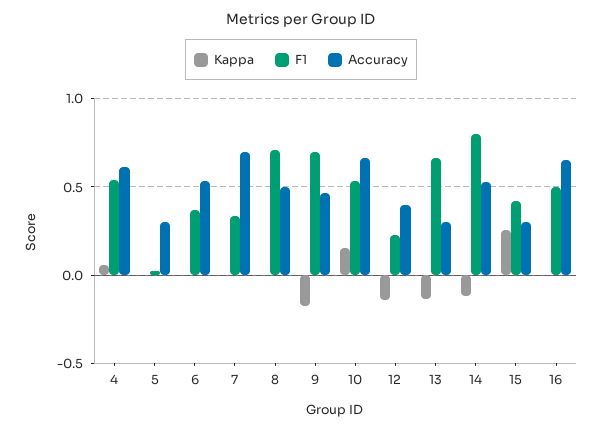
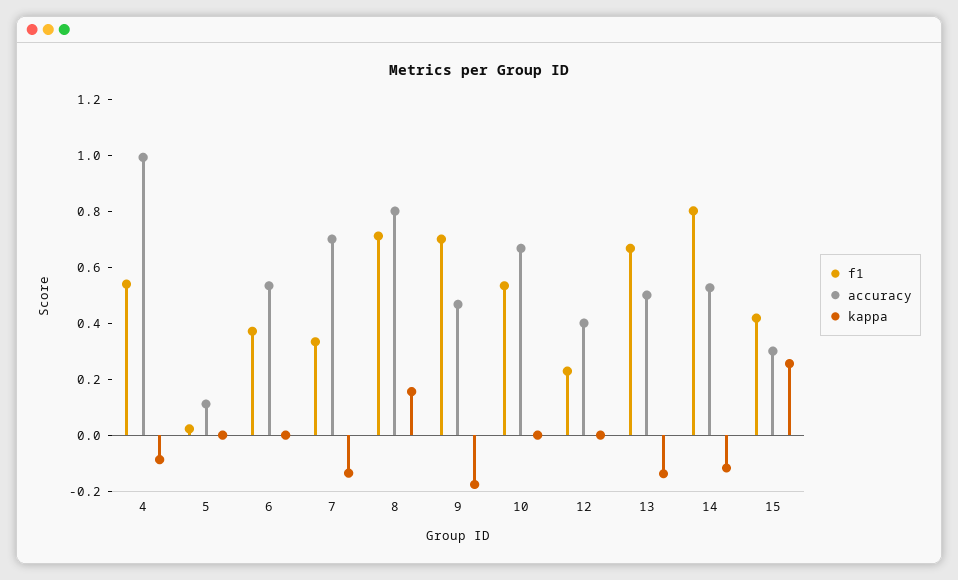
  {
    "Kappa": {
-     "4": 0.05,
+     "4": -0.1,
      "5": 0,
      "6": 0,
-     "7": 0,
+     "7": -0.15,
-     "8": 0,
+     "8": 0.15,
      "9": -0.2,
-     "10": 0.15,
+     "10": 0,
-     "12": -0.15,
+     "12": 0,
      "13": -0.15,
      "14": -0.1,
-     "15": 0.25,
+     "15": 0.25
-     "16": 0
    },
    "F1": {
      "4": 0.55,
      "5": 0,
      "6": 0.35,
      "7": 0.35,
      "8": 0.7,
      "9": 0.7,
      "10": 0.55,
      "12": 0.25,
      "13": 0.65,
      "14": 0.8,
-     "15": 0.4,
+     "15": 0.4
-     "16": 0.5
    },
    "Accuracy": {
-     "4": 0.6,
+     "4": 1,
-     "5": 0.3,
+     "5": 0.1,
      "6": 0.55,
      "7": 0.7,
-     "8": 0.5,
+     "8": 0.8,
      "9": 0.45,
      "10": 0.65,
      "12": 0.4,
-     "13": 0.3,
+     "13": 0.5,
      "14": 0.55,
-     "15": 0.3,
+     "15": 0.3
-     "16": 0.65
    }
  }

